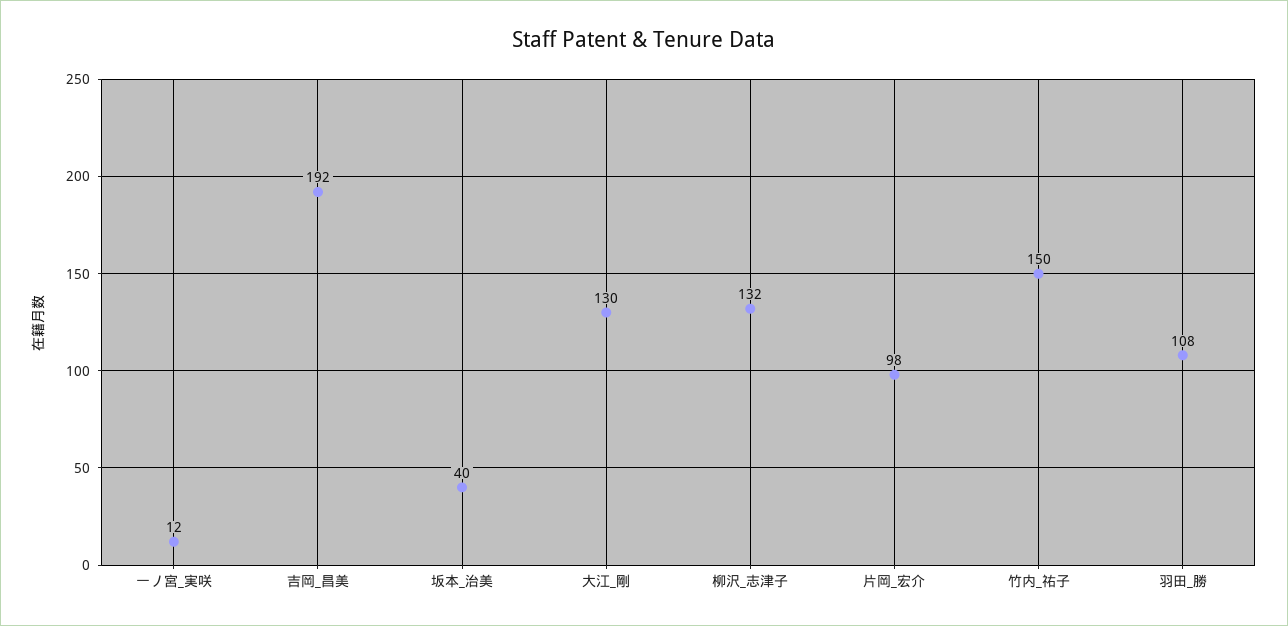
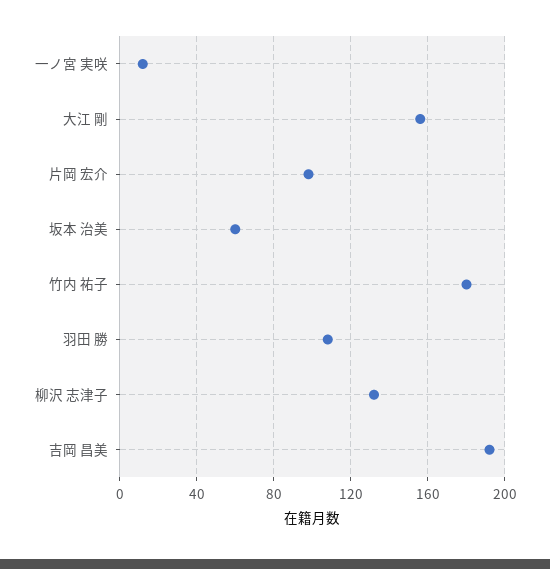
  {
    "一ノ宮_実咲": 12,
    "吉岡_昌美": 192,
-   "坂本_治美": 40,
+   "坂本_治美": 60,
-   "大江_剛": 130,
+   "大江_剛": 155,
    "柳沢_志津子": 132,
    "片岡_宏介": 98,
-   "竹内_祐子": 150,
+   "竹内_祐子": 180,
    "羽田_勝": 108
  }

